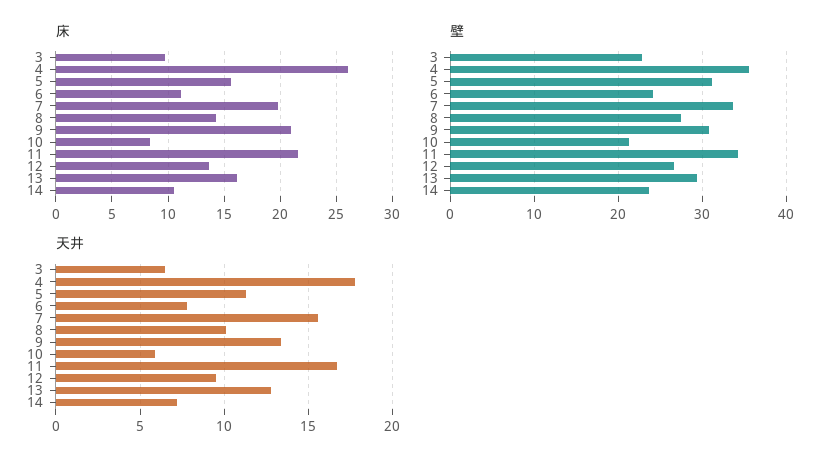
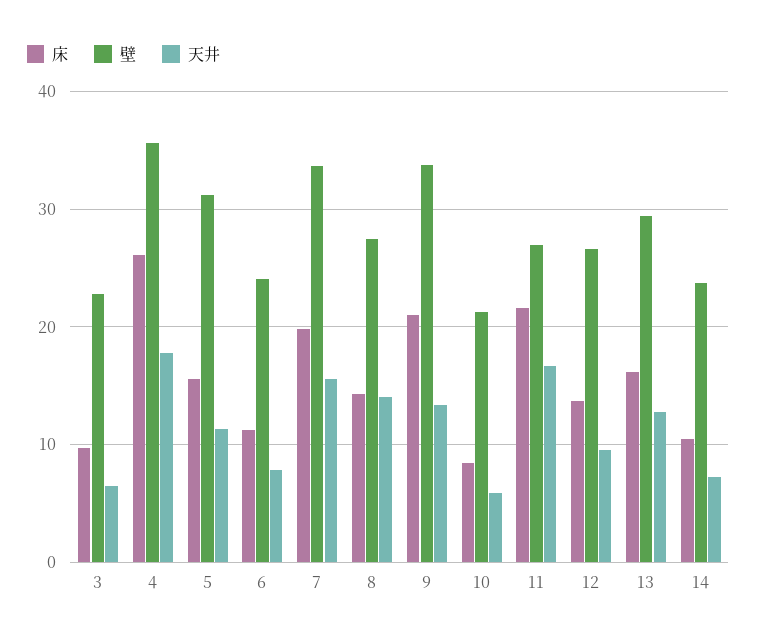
  {
    "床": {
      "3": 10,
      "4": 26,
      "5": 16,
      "6": 11,
      "7": 20,
      "8": 14,
      "9": 21,
      "10": 8,
      "11": 22,
      "12": 14,
      "13": 16,
      "14": 11
    },
    "壁": {
      "3": 23,
      "4": 36,
      "5": 31,
      "6": 24,
      "7": 34,
      "8": 28,
-     "9": 31,
+     "9": 34,
      "10": 21,
-     "11": 34,
+     "11": 27,
      "12": 27,
      "13": 29,
      "14": 24
    },
    "天井": {
      "3": 6.5,
      "4": 18,
      "5": 11.5,
      "6": 8,
      "7": 15.5,
-     "8": 10,
+     "8": 14,
      "9": 13.5,
      "10": 6,
      "11": 16.5,
      "12": 9.5,
      "13": 13,
      "14": 7
    }
  }

